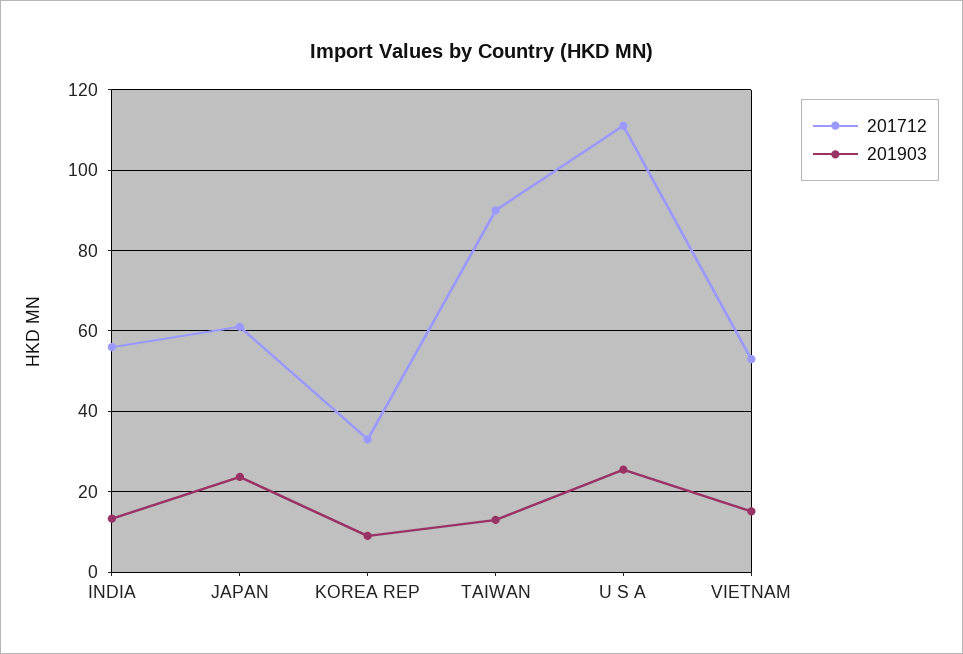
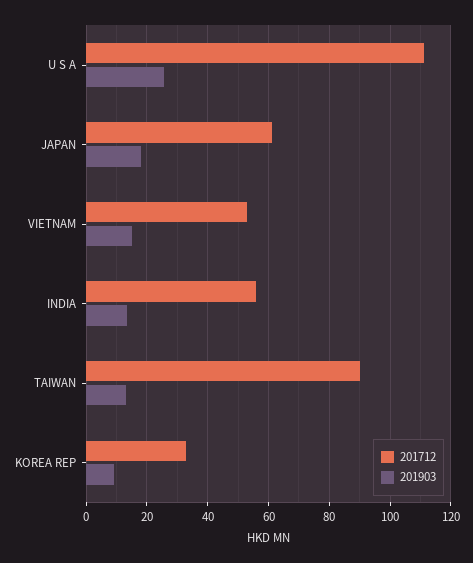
  {
    "201712": {
      "INDIA": 56,
      "JAPAN": 62,
      "KOREA REP": 34,
      "TAIWAN": 90,
      "U S A": 112,
      "VIETNAM": 54
    },
    "201903": {
      "INDIA": 14,
-     "JAPAN": 24,
+     "JAPAN": 18,
      "KOREA REP": 10,
      "TAIWAN": 14,
      "U S A": 26,
      "VIETNAM": 16
    }
  }

